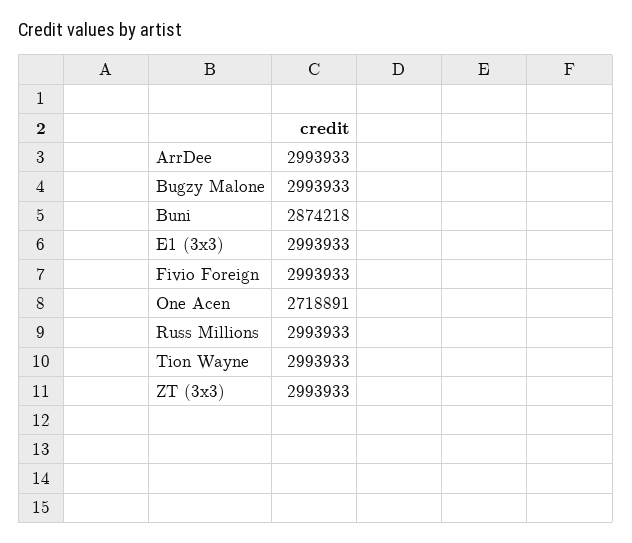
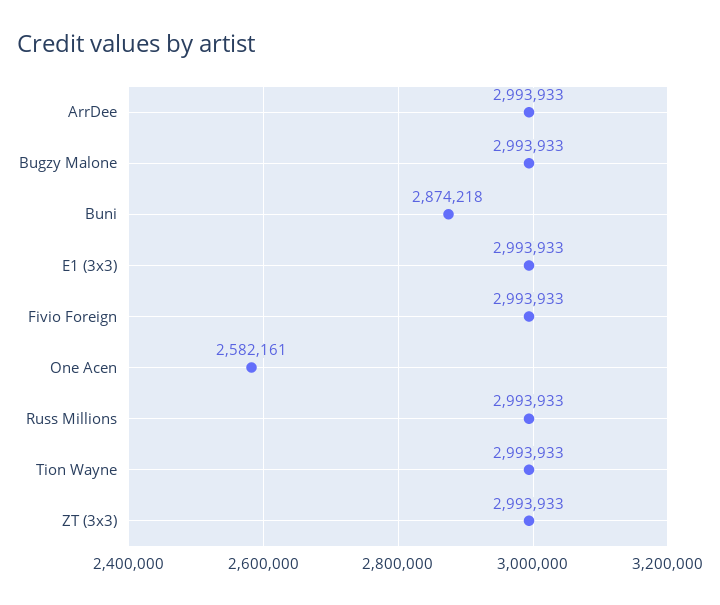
  {
    "ArrDee": 2993933,
    "Bugzy Malone": 2993933,
    "Buni": 2874218,
    "E1 (3x3)": 2993933,
    "Fivio Foreign": 2993933,
-   "One Acen": 2718891,
+   "One Acen": 2582161,
    "Russ Millions": 2993933,
    "Tion Wayne": 2993933,
    "ZT (3x3)": 2993933
  }

